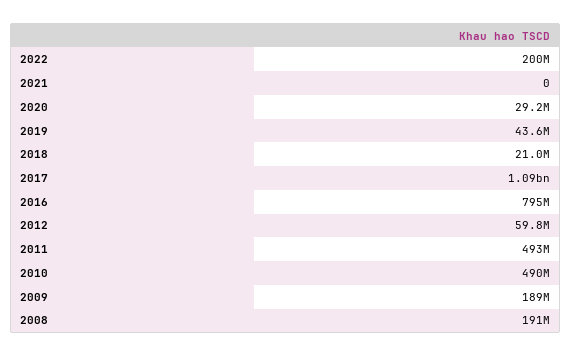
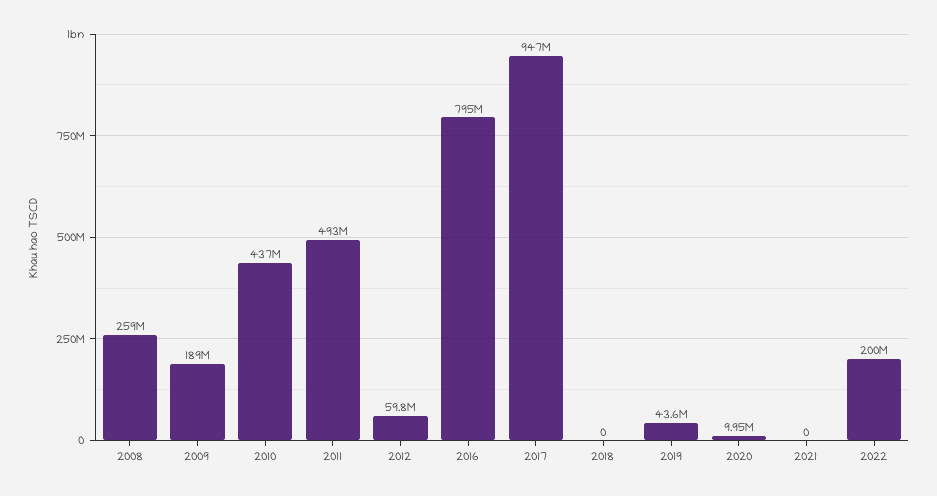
  {
    "2022": 200000000,
    "2021": 0,
-   "2020": 29200000,
+   "2020": 9950000,
    "2019": 43600000,
-   "2018": 21000000,
+   "2018": 0,
-   "2017": 1090000000,
+   "2017": 947000000,
    "2016": 795000000,
    "2012": 59800000,
    "2011": 493000000,
-   "2010": 490000000,
+   "2010": 437000000,
    "2009": 189000000,
-   "2008": 191000000
+   "2008": 259000000
  }

